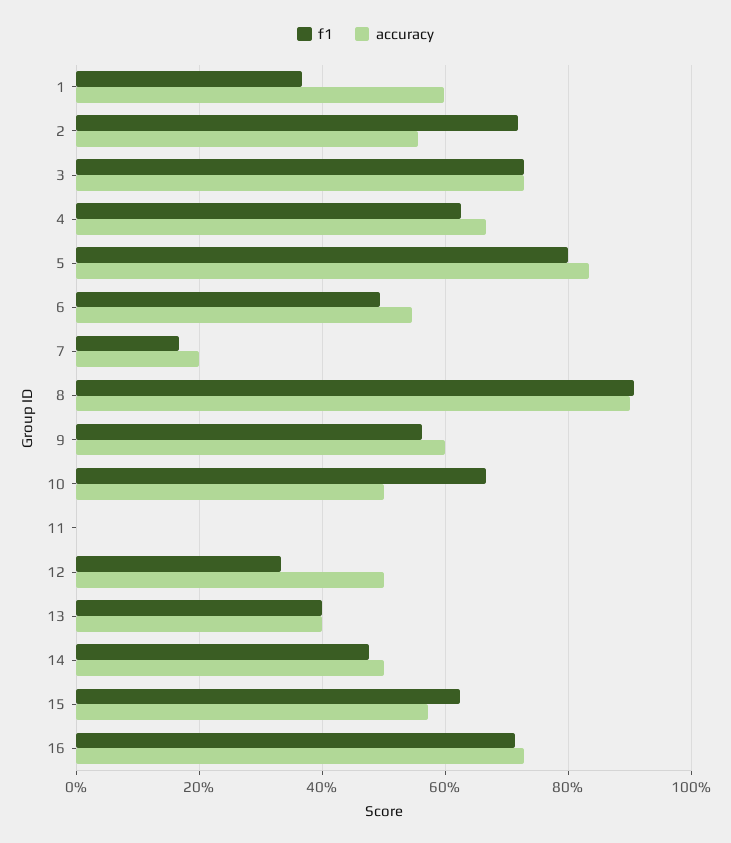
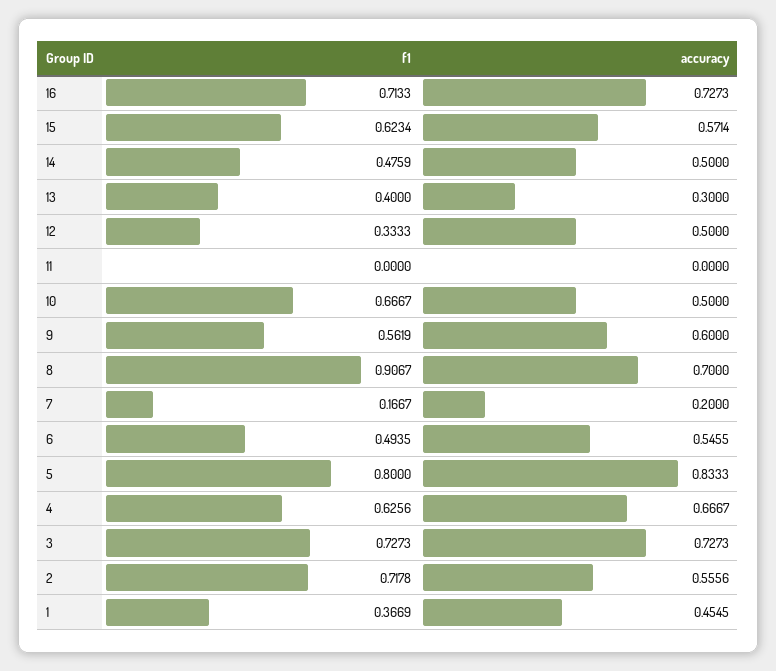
  {
    "f1": {
      "1": 0.3669,
      "2": 0.7178,
      "3": 0.7273,
      "4": 0.6256,
      "5": 0.8,
      "6": 0.4935,
      "7": 0.1667,
      "8": 0.9067,
      "9": 0.5619,
      "10": 0.6667,
      "11": 0,
      "12": 0.3333,
      "13": 0.4,
      "14": 0.4759,
      "15": 0.6234,
      "16": 0.7133
    },
    "accuracy": {
-     "1": 0.6,
+     "1": 0.4545,
      "2": 0.5556,
      "3": 0.7273,
      "4": 0.6667,
      "5": 0.8333,
      "6": 0.5455,
      "7": 0.2,
-     "8": 0.9,
+     "8": 0.7,
      "9": 0.6,
      "10": 0.5,
      "11": 0,
      "12": 0.5,
-     "13": 0.4,
+     "13": 0.3,
      "14": 0.5,
      "15": 0.5714,
      "16": 0.7273
    }
  }

